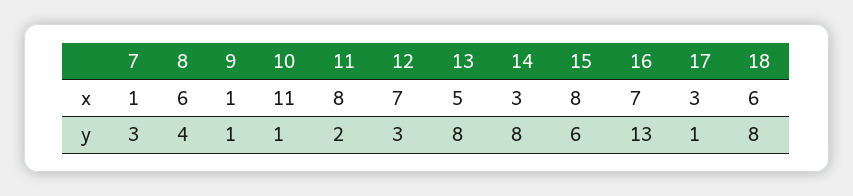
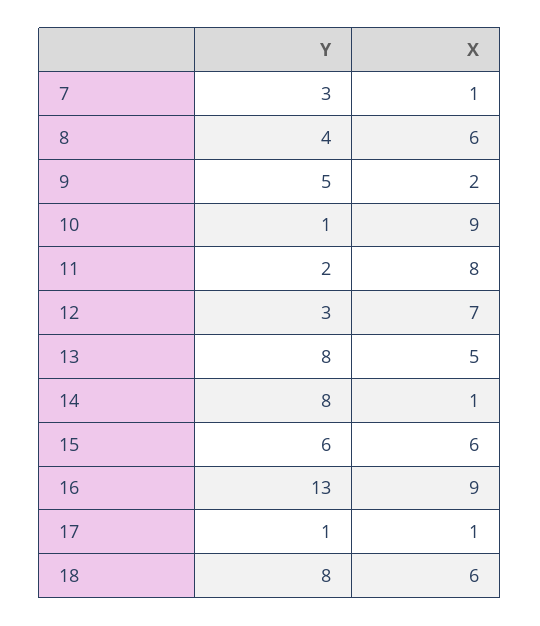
  {
    "7": {
      "x": 1,
      "y": 3
    },
    "8": {
      "x": 6,
      "y": 4
    },
    "9": {
-     "x": 1,
+     "x": 2,
-     "y": 1
+     "y": 5
    },
    "10": {
-     "x": 11,
+     "x": 9,
      "y": 1
    },
    "11": {
      "x": 8,
      "y": 2
    },
    "12": {
      "x": 7,
      "y": 3
    },
    "13": {
      "x": 5,
      "y": 8
    },
    "14": {
-     "x": 3,
+     "x": 1,
      "y": 8
    },
    "15": {
-     "x": 8,
+     "x": 6,
      "y": 6
    },
    "16": {
-     "x": 7,
+     "x": 9,
      "y": 13
    },
    "17": {
-     "x": 3,
+     "x": 1,
      "y": 1
    },
    "18": {
      "x": 6,
      "y": 8
    }
  }

